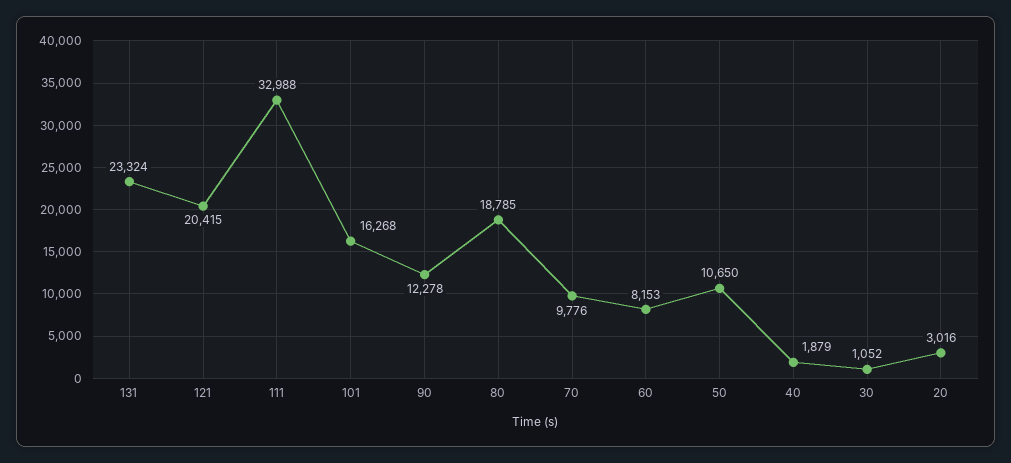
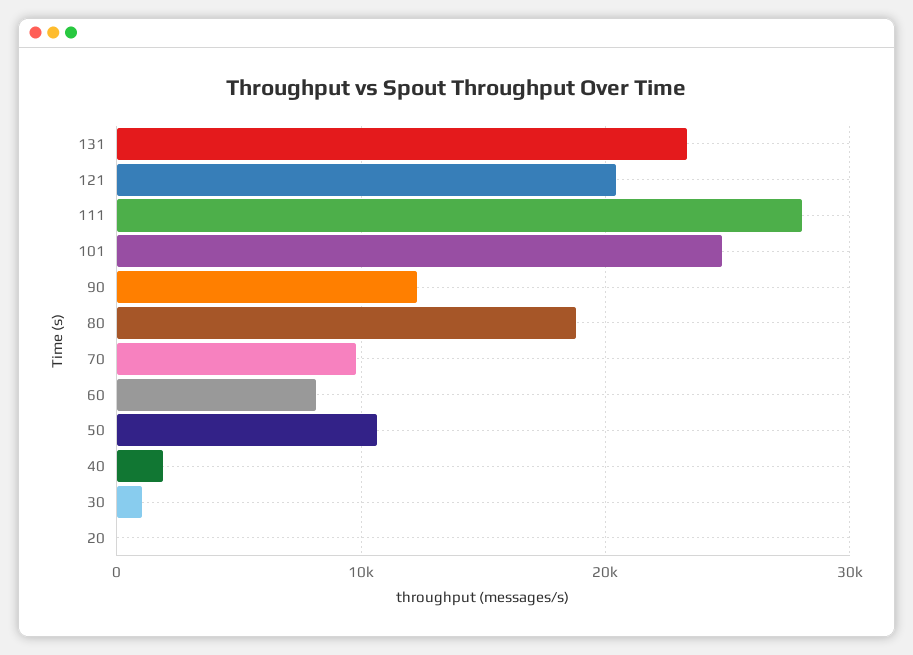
  {
    "131": 23324,
    "121": 20415,
-   "111": 32988,
+   "111": 28000,
-   "101": 16268,
+   "101": 25000,
    "90": 12278,
    "80": 18785,
    "70": 9776,
    "60": 8153,
    "50": 10650,
    "40": 1879,
    "30": 1052,
-   "20": 3016
+   "20": 0
  }

